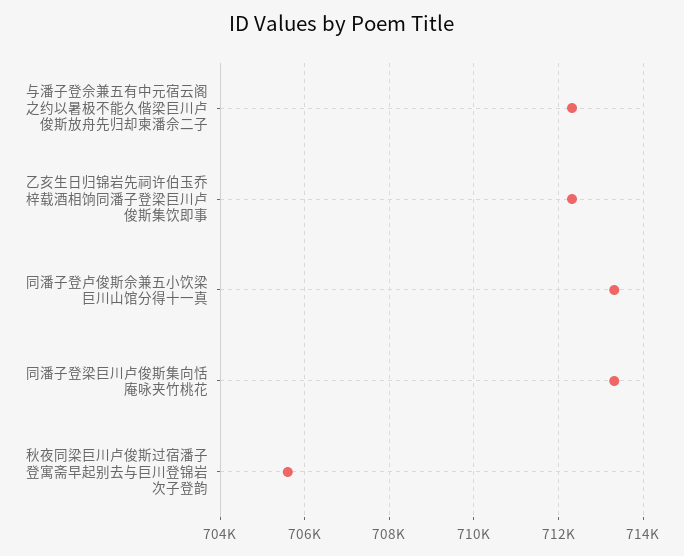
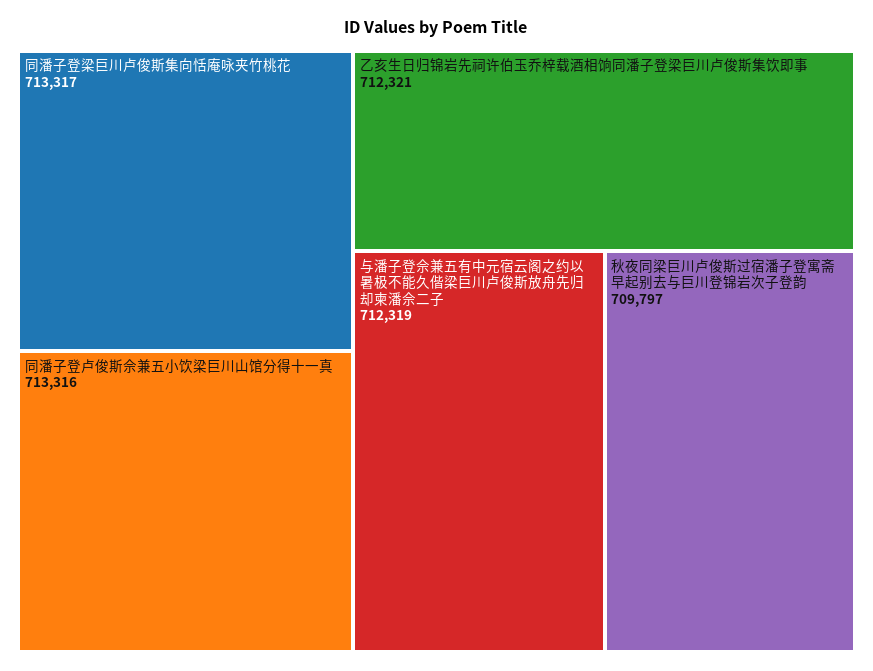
  {
    "与潘子登佘兼五有中元宿云阁之约以暑极不能久偕梁巨川卢俊斯放舟先归却柬潘佘二子": 712319,
    "乙亥生日归锦岩先祠许伯玉乔梓载酒相饷同潘子登梁巨川卢俊斯集饮即事": 712321,
    "同潘子登卢俊斯佘兼五小饮梁巨川山馆分得十一真": 713316,
    "同潘子登梁巨川卢俊斯集向恬庵咏夹竹桃花": 713317,
-   "秋夜同梁巨川卢俊斯过宿潘子登寓斋早起别去与巨川登锦岩次子登韵": 705600
+   "秋夜同梁巨川卢俊斯过宿潘子登寓斋早起别去与巨川登锦岩次子登韵": 709797
  }

